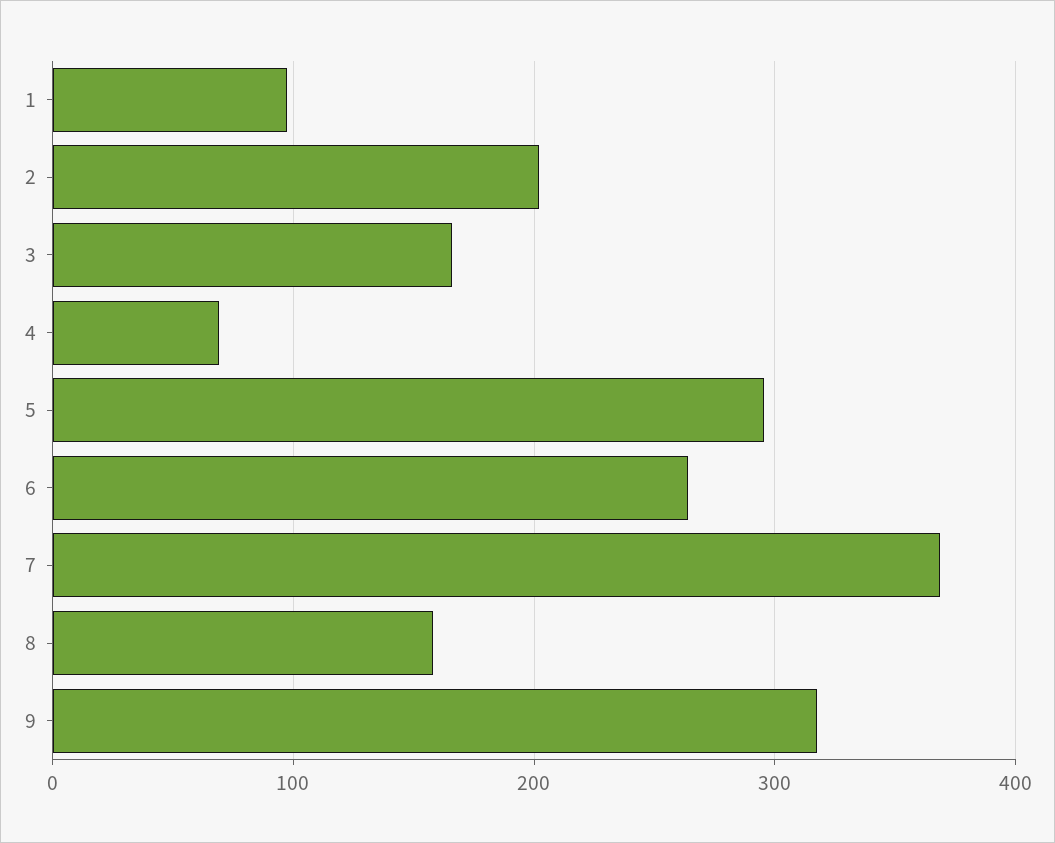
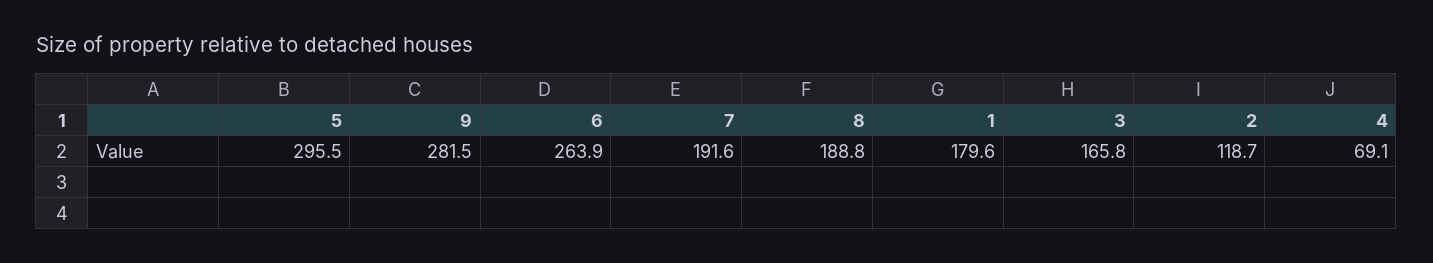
  {
-   "1": 100,
+   "1": 179.6,
-   "2": 200,
+   "2": 118.7,
    "3": 165.8,
    "4": 69.1,
    "5": 295.5,
    "6": 263.9,
-   "7": 370,
+   "7": 191.6,
-   "8": 160,
+   "8": 188.8,
-   "9": 320
+   "9": 281.5
  }

